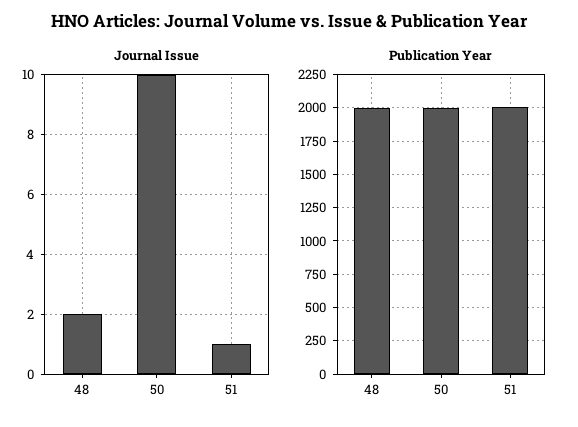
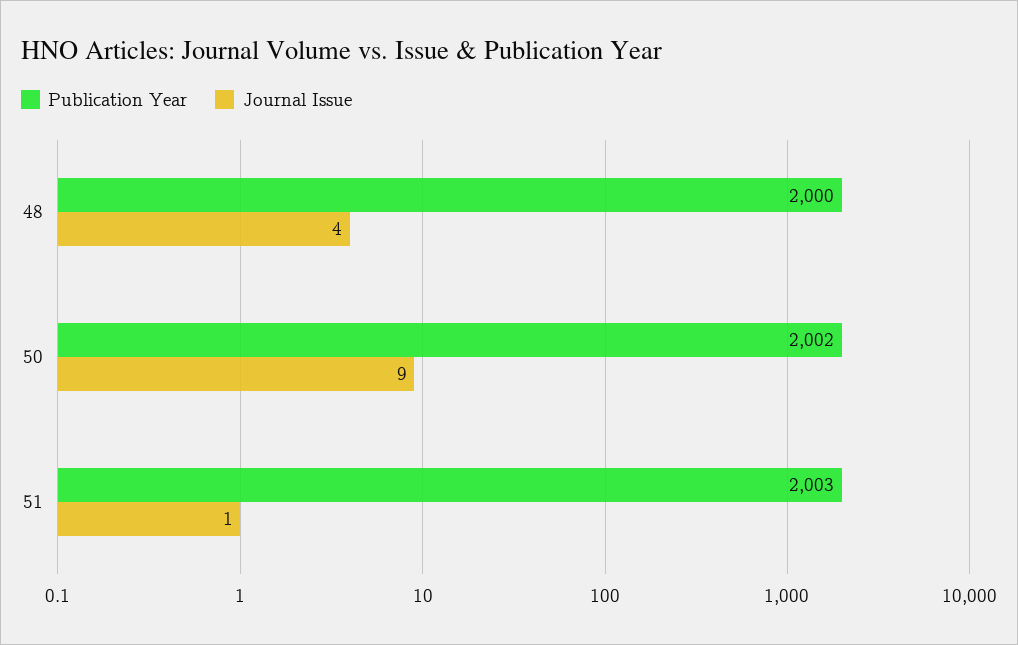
  {
    "Journal Issue": {
-     "48": 2,
+     "48": 4,
-     "50": 10,
+     "50": 9,
      "51": 1
    },
    "Publication Year": {
      "48": 2000,
      "50": 2002,
      "51": 2003
    }
  }

